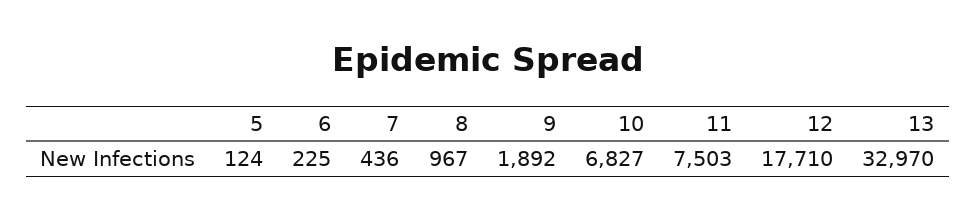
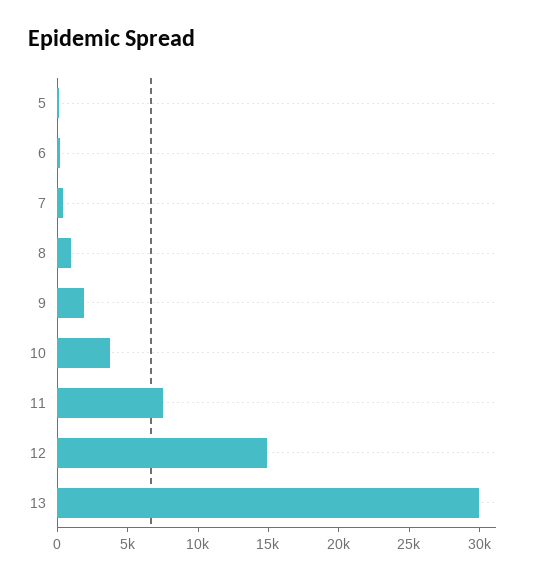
  {
    "5": 124,
    "6": 225,
    "7": 436,
    "8": 967,
    "9": 1892,
-   "10": 6827,
+   "10": 4000,
    "11": 7503,
-   "12": 17710,
+   "12": 15000,
-   "13": 32970
+   "13": 30000
  }

